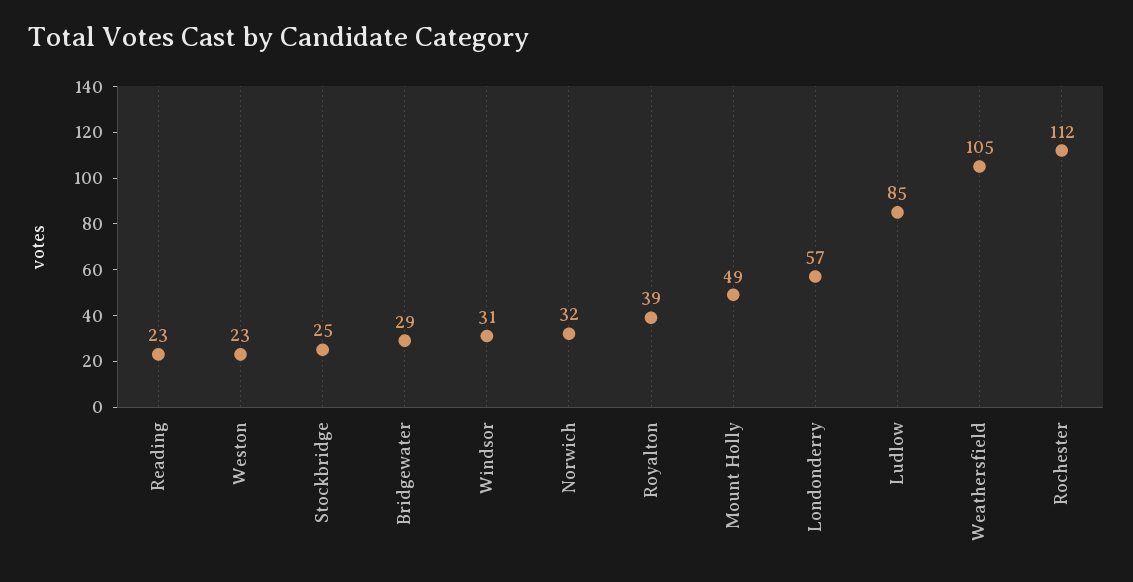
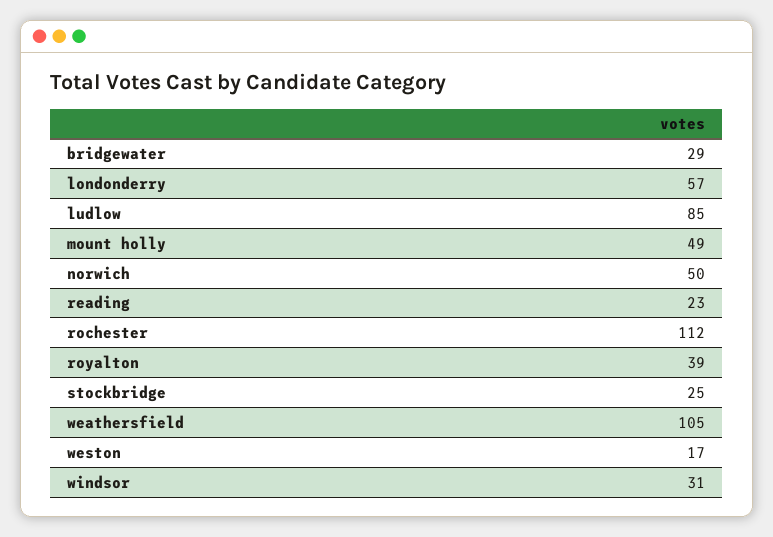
  {
    "Reading": 23,
-   "Weston": 23,
+   "Weston": 17,
    "Stockbridge": 25,
    "Bridgewater": 29,
    "Windsor": 31,
-   "Norwich": 32,
+   "Norwich": 50,
    "Royalton": 39,
    "Mount Holly": 49,
    "Londonderry": 57,
    "Ludlow": 85,
    "Weathersfield": 105,
    "Rochester": 112
  }

